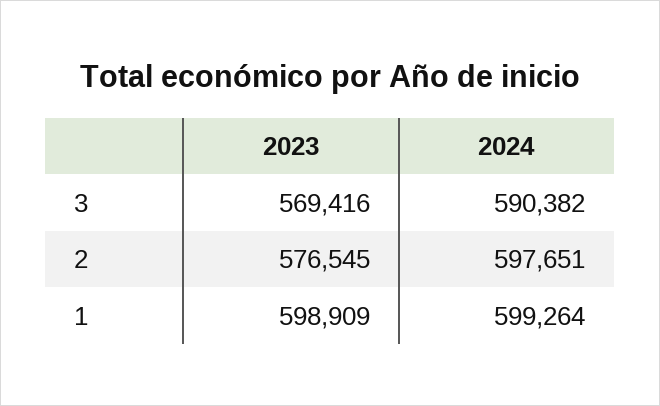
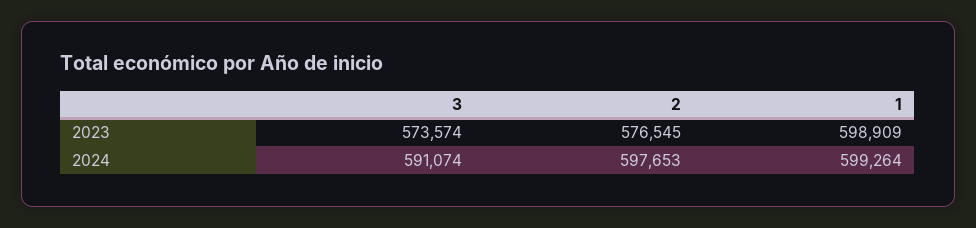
  {
    "2023": {
-     "3": 569416,
+     "3": 573574,
      "2": 576545,
      "1": 598909
    },
    "2024": {
-     "3": 590382,
+     "3": 591074,
-     "2": 597651,
+     "2": 597653,
      "1": 599264
    }
  }

